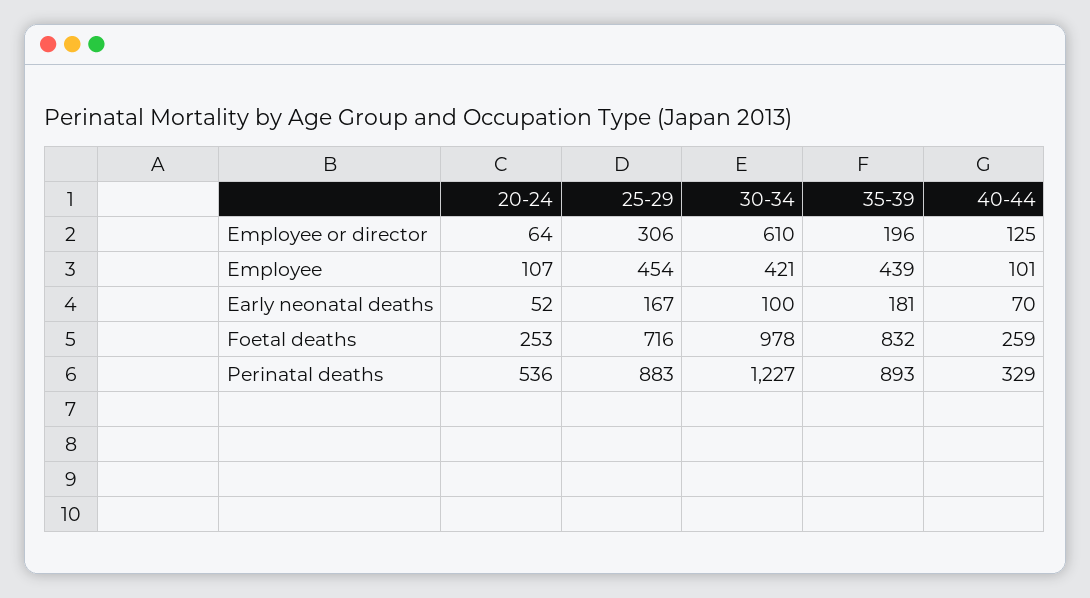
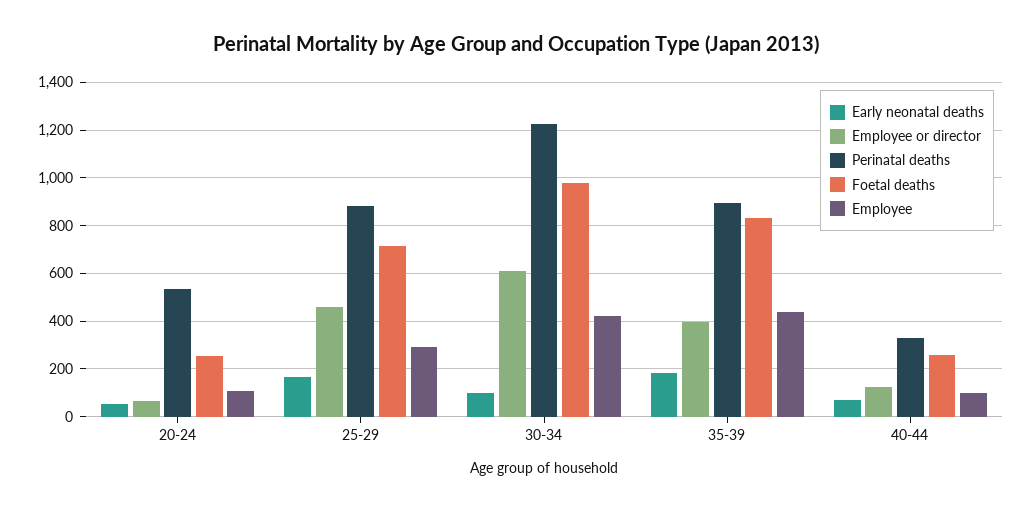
  {
    "Employee or director": {
      "20-24": 64,
-     "25-29": 306,
+     "25-29": 450,
      "30-34": 610,
-     "35-39": 196,
+     "35-39": 400,
      "40-44": 125
    },
    "Employee": {
      "20-24": 107,
-     "25-29": 454,
+     "25-29": 300,
      "30-34": 421,
      "35-39": 439,
      "40-44": 101
    },
    "Early neonatal deaths": {
      "20-24": 52,
      "25-29": 167,
      "30-34": 100,
      "35-39": 181,
      "40-44": 70
    },
    "Foetal deaths": {
      "20-24": 253,
      "25-29": 716,
      "30-34": 978,
      "35-39": 832,
      "40-44": 259
    },
    "Perinatal deaths": {
      "20-24": 536,
      "25-29": 883,
      "30-34": 1227,
      "35-39": 893,
      "40-44": 329
    }
  }

